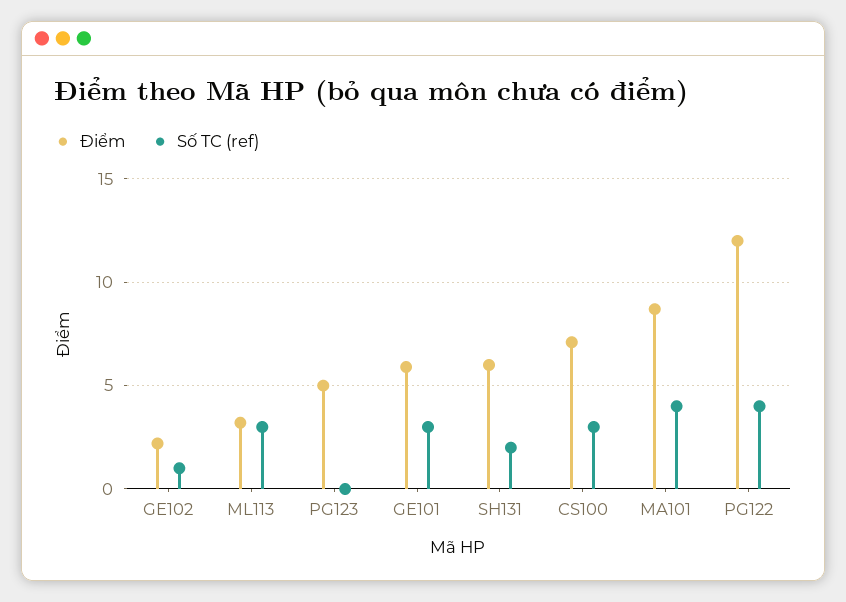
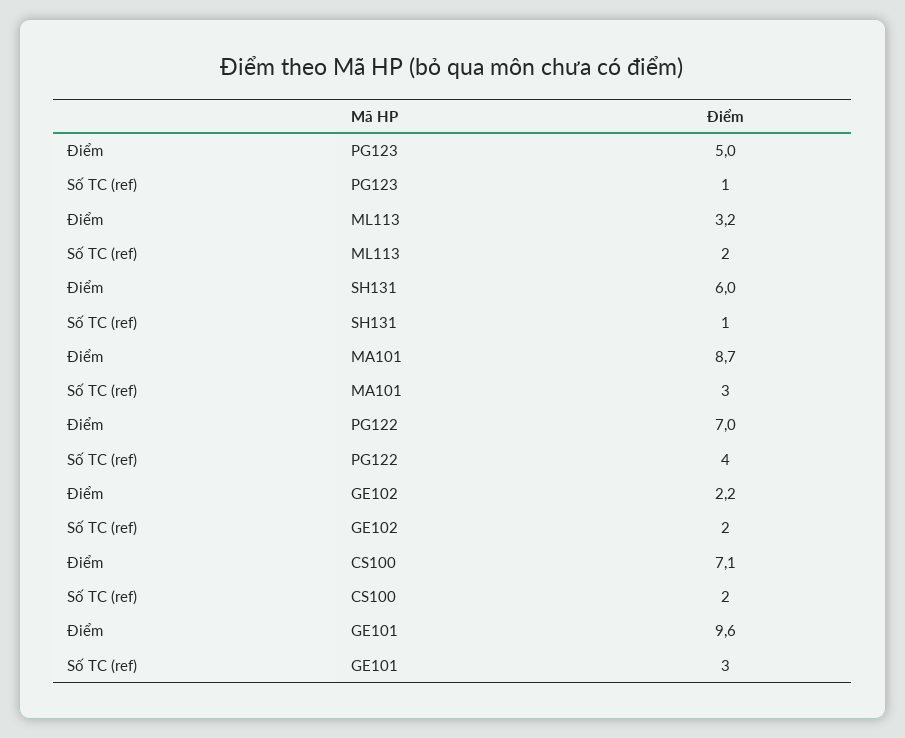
  {
    "Điểm": {
      "GE102": 2.2,
      "ML113": 3.2,
      "PG123": 5,
-     "GE101": 6,
+     "GE101": 9.6,
      "SH131": 6,
      "CS100": 7.1,
      "MA101": 8.7,
-     "PG122": 12
+     "PG122": 7
    },
    "Số TC (ref)": {
-     "GE102": 1,
+     "GE102": 2,
-     "ML113": 3,
+     "ML113": 2,
-     "PG123": 0,
+     "PG123": 1,
      "GE101": 3,
-     "SH131": 2,
+     "SH131": 1,
-     "CS100": 3,
+     "CS100": 2,
-     "MA101": 4,
+     "MA101": 3,
      "PG122": 4
    }
  }

